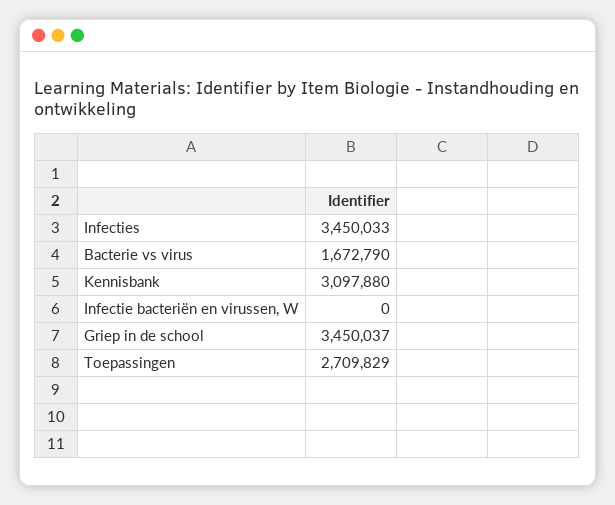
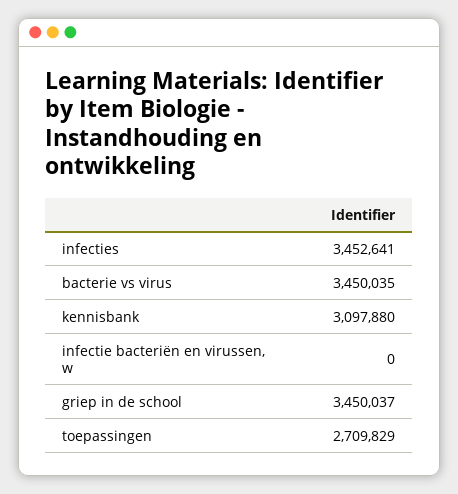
  {
-   "Infecties": 3450033,
+   "Infecties": 3452641,
-   "Bacterie vs virus": 1672790,
+   "Bacterie vs virus": 3450035,
    "Kennisbank": 3097880,
    "Infectie bacteriën en virussen, W": 0,
    "Griep in de school": 3450037,
    "Toepassingen": 2709829
  }

